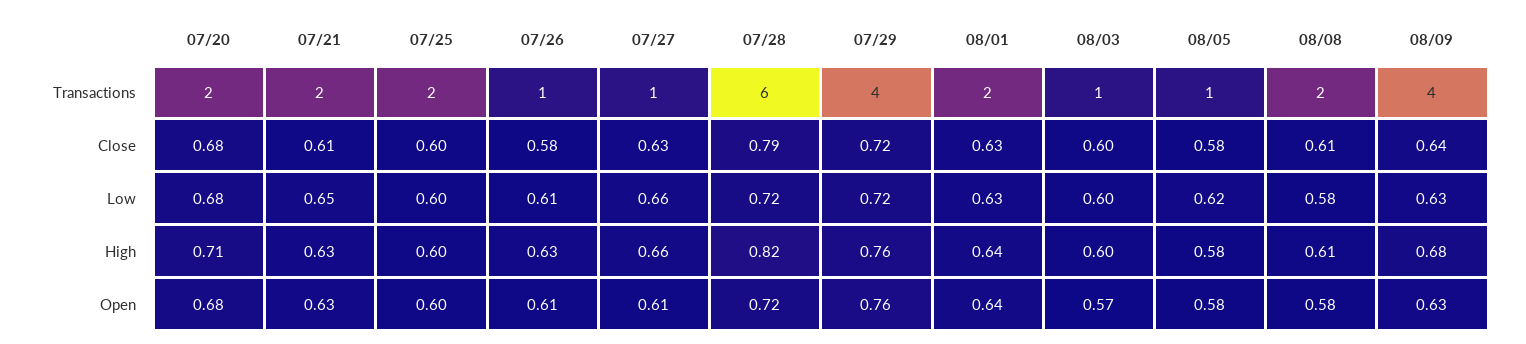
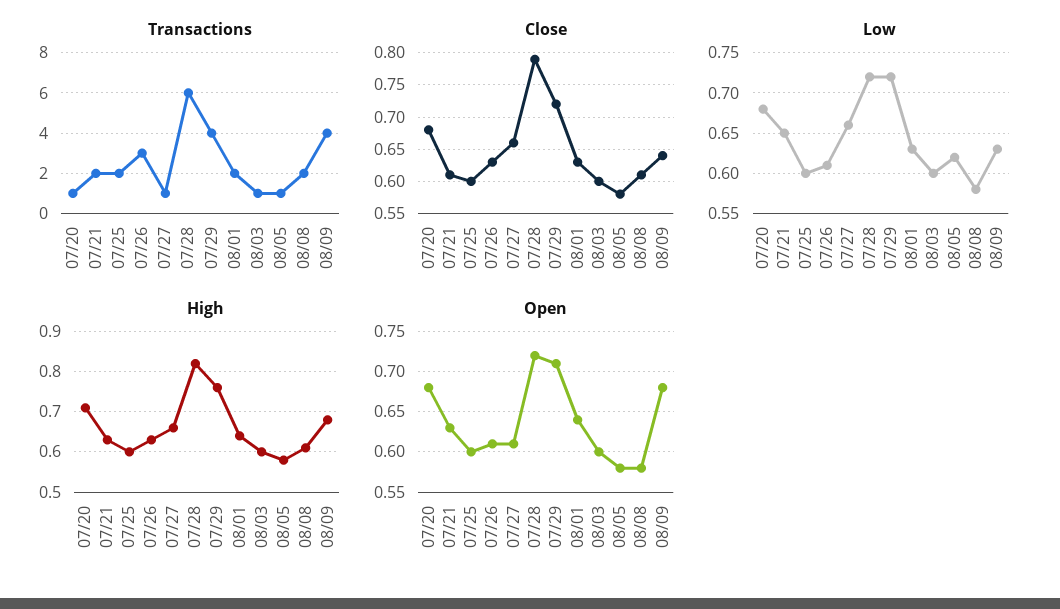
  {
    "Transactions": {
-     "07/20": 2,
+     "07/20": 1,
      "07/21": 2,
      "07/25": 2,
-     "07/26": 1,
+     "07/26": 3,
      "07/27": 1,
      "07/28": 6,
      "07/29": 4,
      "08/01": 2,
      "08/03": 1,
      "08/05": 1,
      "08/08": 2,
      "08/09": 4
    },
    "Close": {
      "07/20": 0.68,
      "07/21": 0.61,
      "07/25": 0.6,
-     "07/26": 0.58,
+     "07/26": 0.63,
-     "07/27": 0.63,
+     "07/27": 0.66,
      "07/28": 0.79,
      "07/29": 0.72,
      "08/01": 0.63,
      "08/03": 0.6,
      "08/05": 0.58,
      "08/08": 0.61,
      "08/09": 0.64
    },
    "Low": {
      "07/20": 0.68,
      "07/21": 0.65,
      "07/25": 0.6,
      "07/26": 0.61,
      "07/27": 0.66,
      "07/28": 0.72,
      "07/29": 0.72,
      "08/01": 0.63,
      "08/03": 0.6,
      "08/05": 0.62,
      "08/08": 0.58,
      "08/09": 0.63
    },
    "High": {
      "07/20": 0.71,
      "07/21": 0.63,
      "07/25": 0.6,
      "07/26": 0.63,
      "07/27": 0.66,
      "07/28": 0.82,
      "07/29": 0.76,
      "08/01": 0.64,
      "08/03": 0.6,
      "08/05": 0.58,
      "08/08": 0.61,
      "08/09": 0.68
    },
    "Open": {
      "07/20": 0.68,
      "07/21": 0.63,
      "07/25": 0.6,
      "07/26": 0.61,
      "07/27": 0.61,
      "07/28": 0.72,
-     "07/29": 0.76,
+     "07/29": 0.71,
      "08/01": 0.64,
-     "08/03": 0.57,
+     "08/03": 0.6,
      "08/05": 0.58,
      "08/08": 0.58,
-     "08/09": 0.63
+     "08/09": 0.68
    }
  }

